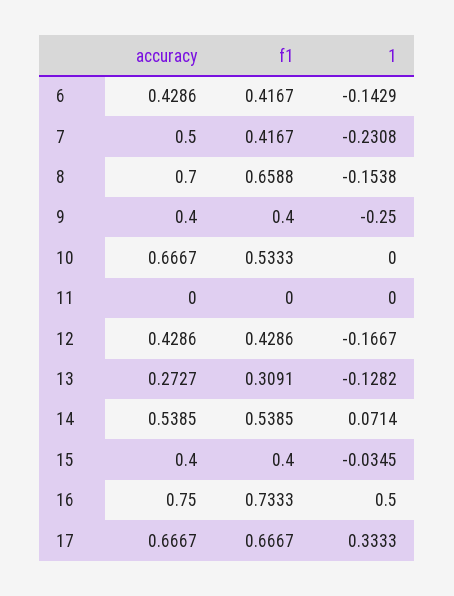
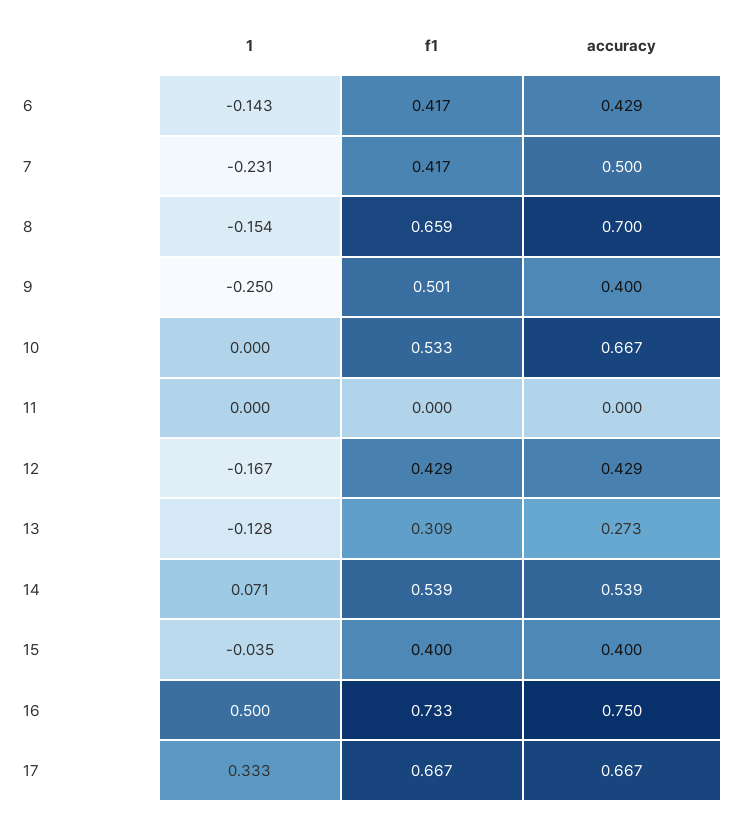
  {
    "accuracy": {
      "6": 0.4286,
      "7": 0.5,
      "8": 0.7,
      "9": 0.4,
      "10": 0.6667,
      "11": 0,
      "12": 0.4286,
      "13": 0.2727,
      "14": 0.5385,
      "15": 0.4,
      "16": 0.75,
      "17": 0.6667
    },
    "f1": {
      "6": 0.4167,
      "7": 0.4167,
      "8": 0.6588,
-     "9": 0.4,
+     "9": 0.501,
      "10": 0.5333,
      "11": 0,
      "12": 0.4286,
      "13": 0.3091,
      "14": 0.5385,
      "15": 0.4,
      "16": 0.7333,
      "17": 0.6667
    },
    "1": {
      "6": -0.1429,
      "7": -0.2308,
      "8": -0.1538,
      "9": -0.25,
      "10": 0,
      "11": 0,
      "12": -0.1667,
      "13": -0.1282,
      "14": 0.0714,
      "15": -0.0345,
      "16": 0.5,
      "17": 0.3333
    }
  }

